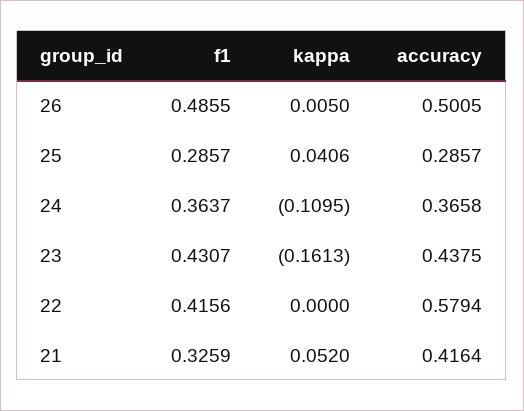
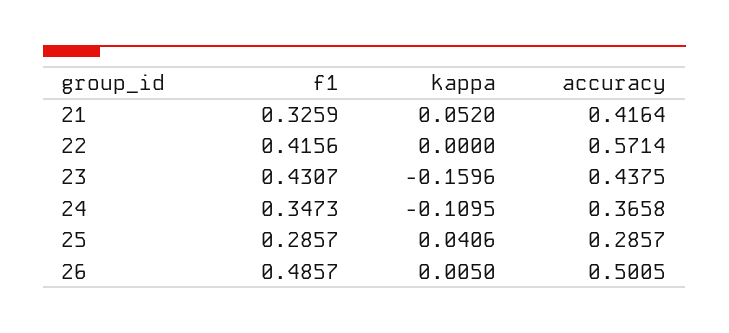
  {
    "f1": {
-     "26": 0.4855,
+     "26": 0.4857,
      "25": 0.2857,
-     "24": 0.3637,
+     "24": 0.3473,
      "23": 0.4307,
      "22": 0.4156,
      "21": 0.3259
    },
    "kappa": {
      "26": 0.005,
      "25": 0.0406,
      "24": -0.1095,
-     "23": -0.1613,
+     "23": -0.1596,
      "22": 0,
      "21": 0.052
    },
    "accuracy": {
      "26": 0.5005,
      "25": 0.2857,
      "24": 0.3658,
      "23": 0.4375,
-     "22": 0.5794,
+     "22": 0.5714,
      "21": 0.4164
    }
  }

